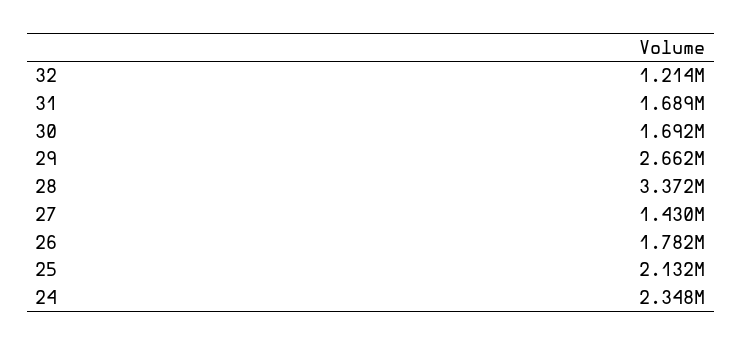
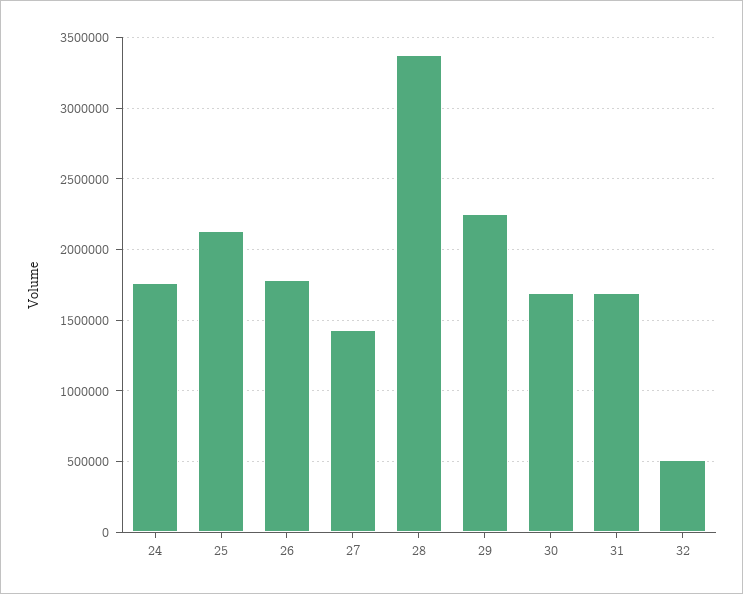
  {
-   "32": 1214000,
+   "32": 500000,
    "31": 1689000,
    "30": 1692000,
-   "29": 2662000,
+   "29": 2250000,
    "28": 3372000,
    "27": 1430000,
    "26": 1782000,
    "25": 2132000,
-   "24": 2348000
+   "24": 1750000
  }

